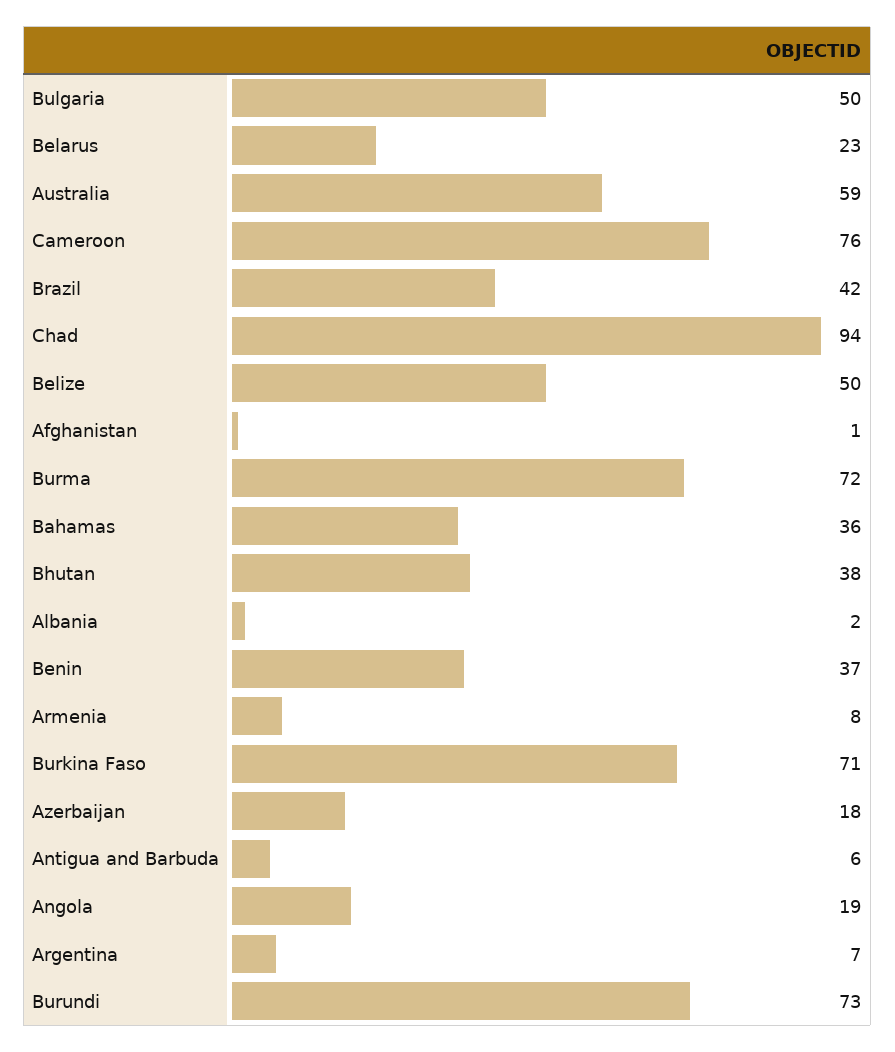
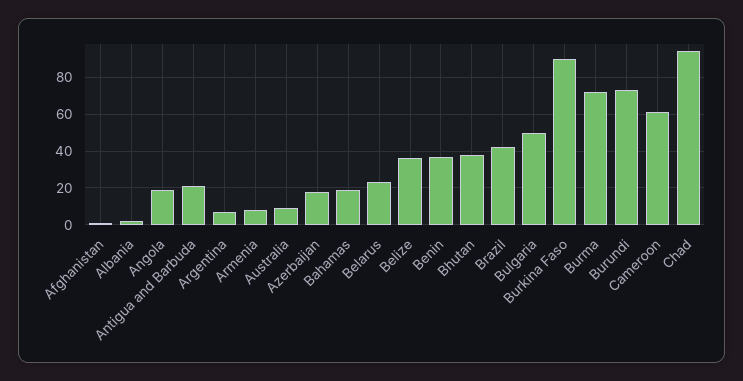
  {
    "Bulgaria": 50,
    "Belarus": 23,
-   "Australia": 59,
+   "Australia": 10,
-   "Cameroon": 76,
+   "Cameroon": 60,
    "Brazil": 42,
    "Chad": 94,
-   "Belize": 50,
+   "Belize": 35,
    "Afghanistan": 1,
    "Burma": 72,
-   "Bahamas": 36,
+   "Bahamas": 20,
    "Bhutan": 38,
    "Albania": 2,
    "Benin": 37,
    "Armenia": 8,
-   "Burkina Faso": 71,
+   "Burkina Faso": 90,
    "Azerbaijan": 18,
-   "Antigua and Barbuda": 6,
+   "Antigua and Barbuda": 20,
    "Angola": 19,
    "Argentina": 7,
    "Burundi": 73
  }

